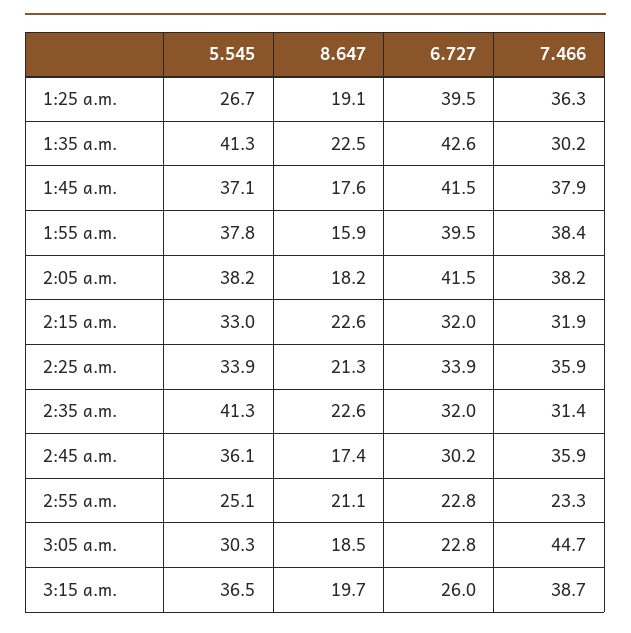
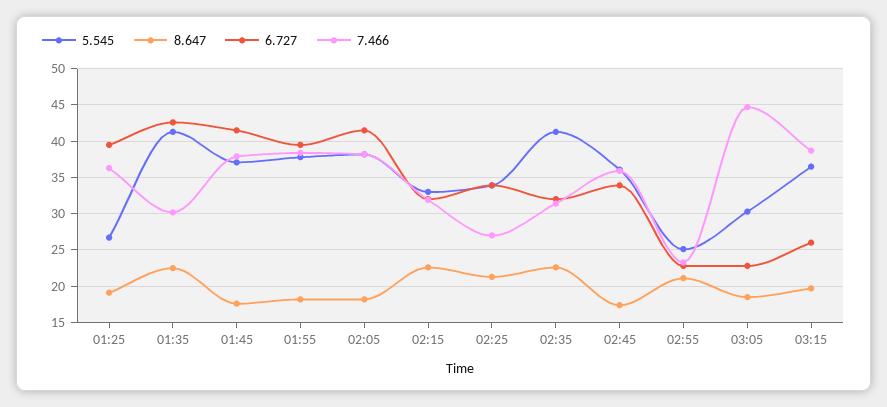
  {
    "5.545": {
      "1:25 a.m.": 26.7,
      "1:35 a.m.": 41.3,
      "1:45 a.m.": 37.1,
      "1:55 a.m.": 37.8,
      "2:05 a.m.": 38.2,
      "2:15 a.m.": 33,
      "2:25 a.m.": 33.9,
      "2:35 a.m.": 41.3,
      "2:45 a.m.": 36.1,
      "2:55 a.m.": 25.1,
      "3:05 a.m.": 30.3,
      "3:15 a.m.": 36.5
    },
    "8.647": {
      "1:25 a.m.": 19.1,
      "1:35 a.m.": 22.5,
      "1:45 a.m.": 17.6,
-     "1:55 a.m.": 15.9,
+     "1:55 a.m.": 18,
      "2:05 a.m.": 18.2,
      "2:15 a.m.": 22.6,
      "2:25 a.m.": 21.3,
      "2:35 a.m.": 22.6,
      "2:45 a.m.": 17.4,
      "2:55 a.m.": 21.1,
      "3:05 a.m.": 18.5,
      "3:15 a.m.": 19.7
    },
    "6.727": {
      "1:25 a.m.": 39.5,
      "1:35 a.m.": 42.6,
      "1:45 a.m.": 41.5,
      "1:55 a.m.": 39.5,
      "2:05 a.m.": 41.5,
      "2:15 a.m.": 32,
      "2:25 a.m.": 33.9,
      "2:35 a.m.": 32,
-     "2:45 a.m.": 30.2,
+     "2:45 a.m.": 34,
      "2:55 a.m.": 22.8,
      "3:05 a.m.": 22.8,
      "3:15 a.m.": 26
    },
    "7.466": {
      "1:25 a.m.": 36.3,
      "1:35 a.m.": 30.2,
      "1:45 a.m.": 37.9,
      "1:55 a.m.": 38.4,
      "2:05 a.m.": 38.2,
      "2:15 a.m.": 31.9,
-     "2:25 a.m.": 35.9,
+     "2:25 a.m.": 27,
      "2:35 a.m.": 31.4,
      "2:45 a.m.": 35.9,
      "2:55 a.m.": 23.3,
      "3:05 a.m.": 44.7,
      "3:15 a.m.": 38.7
    }
  }

